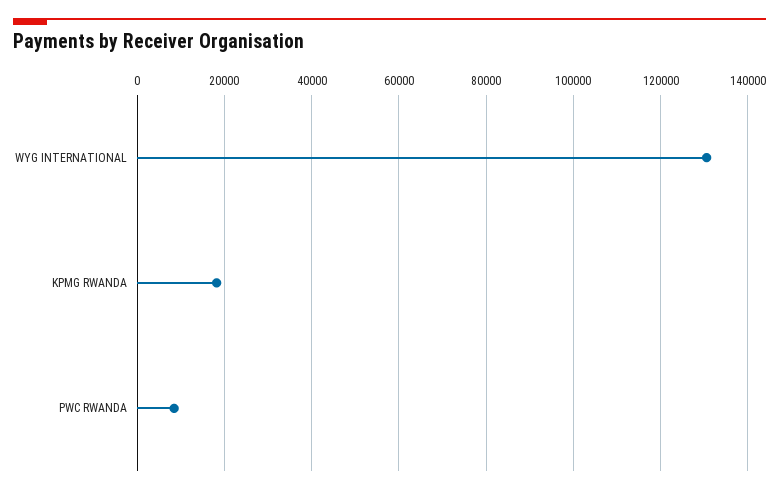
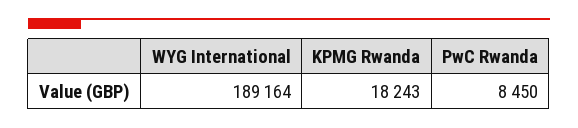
  {
-   "WYG INTERNATIONAL": 130000,
+   "WYG INTERNATIONAL": 189164,
    "KPMG RWANDA": 18243,
    "PWC RWANDA": 8450
  }

